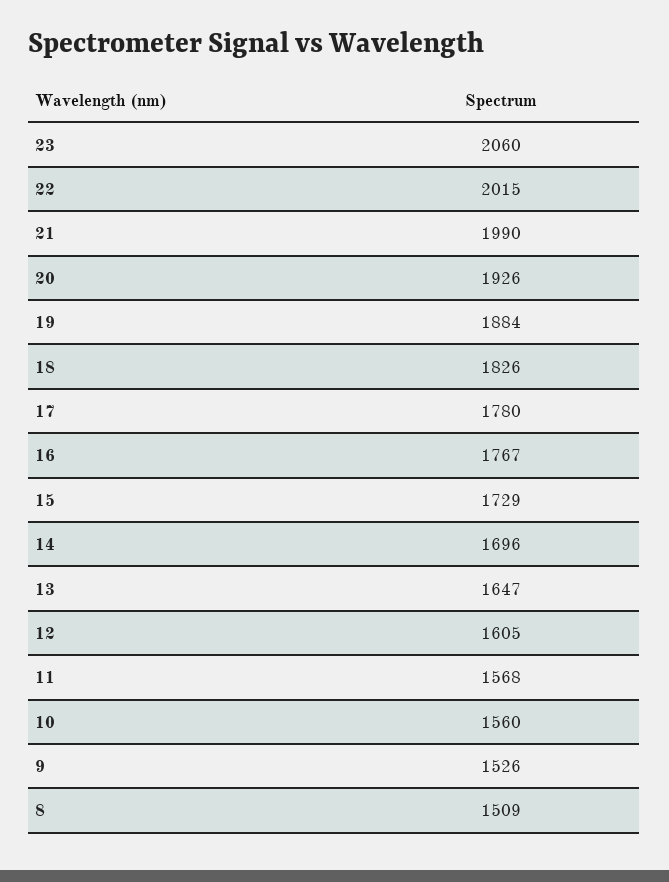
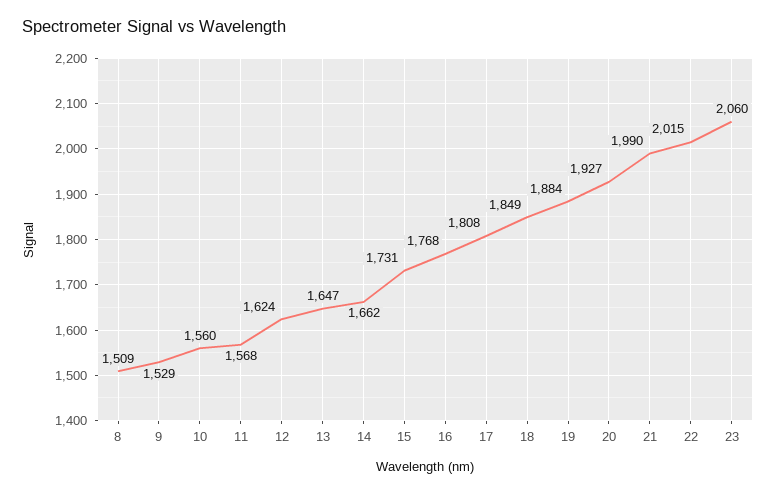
  {
    "23": 2060,
    "22": 2015,
    "21": 1990,
-   "20": 1926,
+   "20": 1927,
    "19": 1884,
-   "18": 1826,
+   "18": 1849,
-   "17": 1780,
+   "17": 1808,
-   "16": 1767,
+   "16": 1768,
-   "15": 1729,
+   "15": 1731,
-   "14": 1696,
+   "14": 1662,
    "13": 1647,
-   "12": 1605,
+   "12": 1624,
    "11": 1568,
    "10": 1560,
-   "9": 1526,
+   "9": 1529,
    "8": 1509
  }

